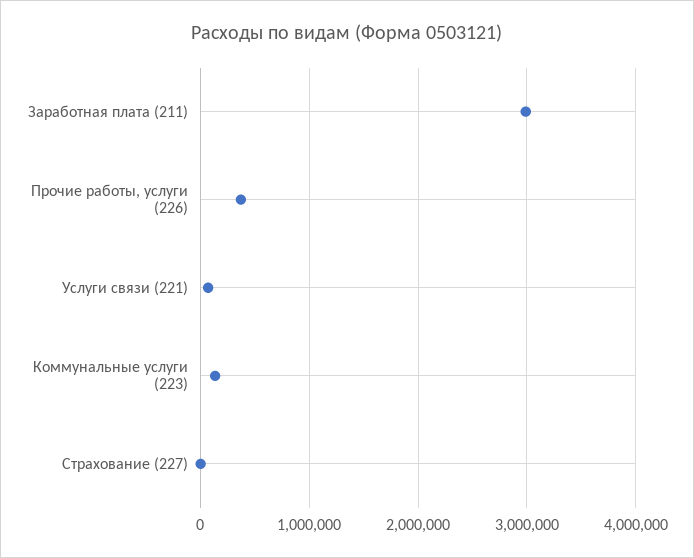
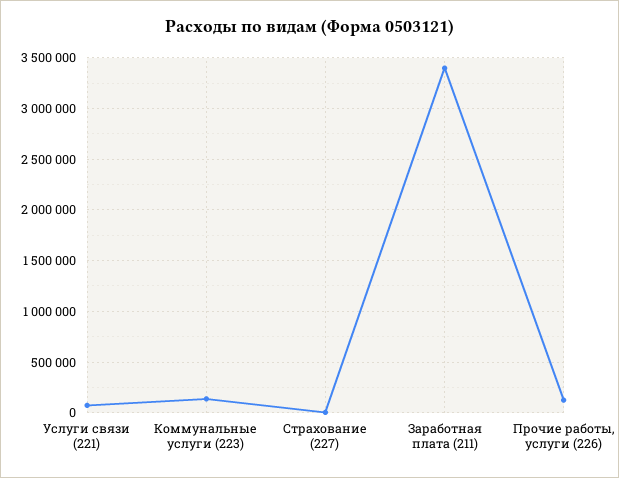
  {
-   "Заработная плата (211)": 3000000,
+   "Заработная плата (211)": 3400000,
-   "Прочие работы, услуги (226)": 400000,
+   "Прочие работы, услуги (226)": 100000,
    "Услуги связи (221)": 100000,
    "Коммунальные услуги (223)": 100000,
    "Страхование (227)": 0
  }

